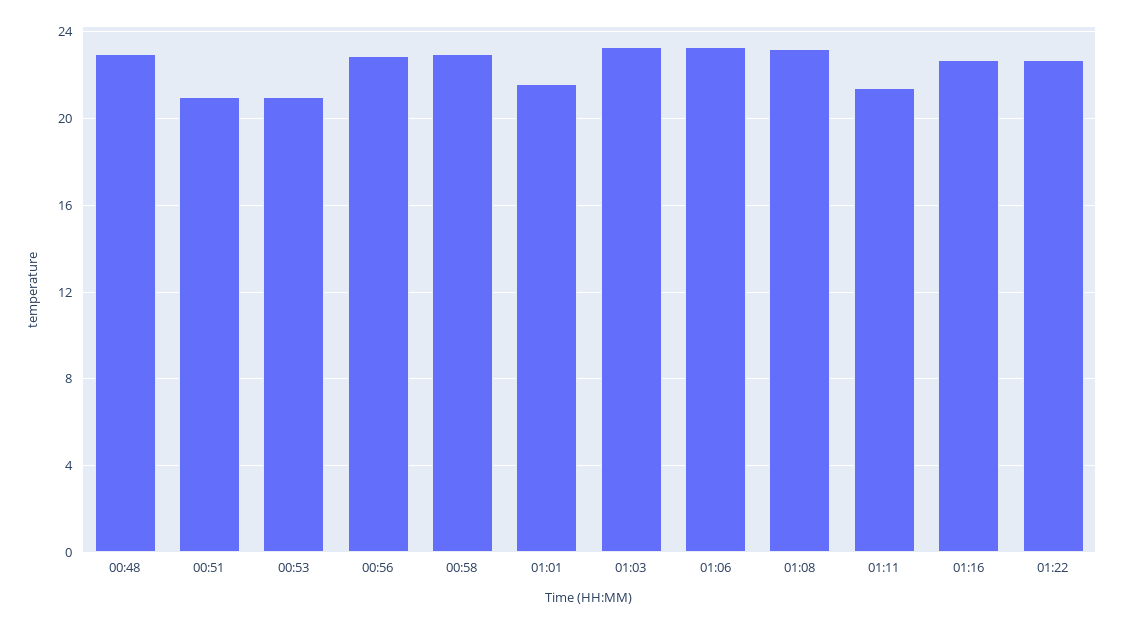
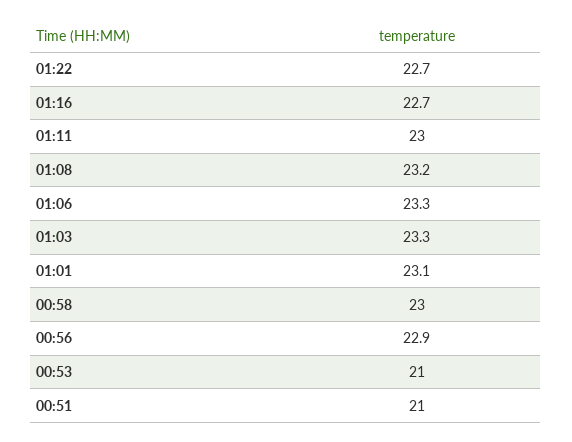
  {
-   "00:48": 23,
    "00:51": 21,
    "00:53": 21,
    "00:56": 22.9,
    "00:58": 23,
-   "01:01": 21.5,
+   "01:01": 23.1,
    "01:03": 23.3,
    "01:06": 23.3,
    "01:08": 23.2,
-   "01:11": 21.5,
+   "01:11": 23,
    "01:16": 22.7,
    "01:22": 22.7
  }

